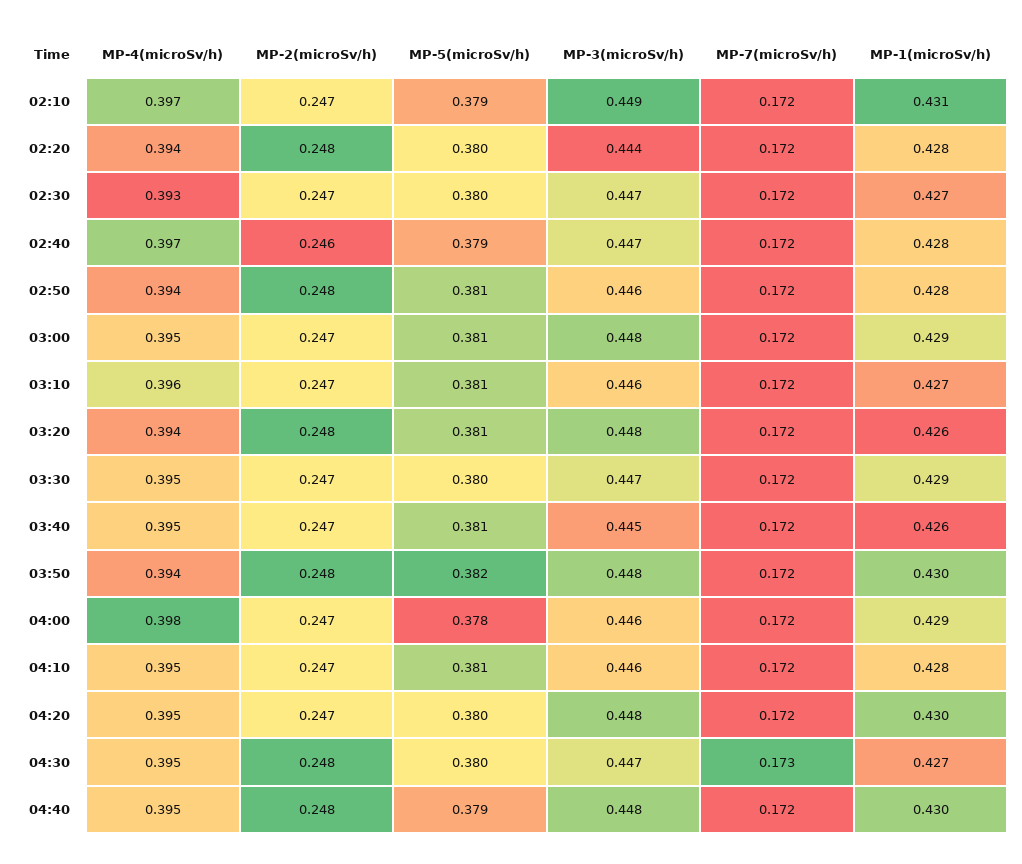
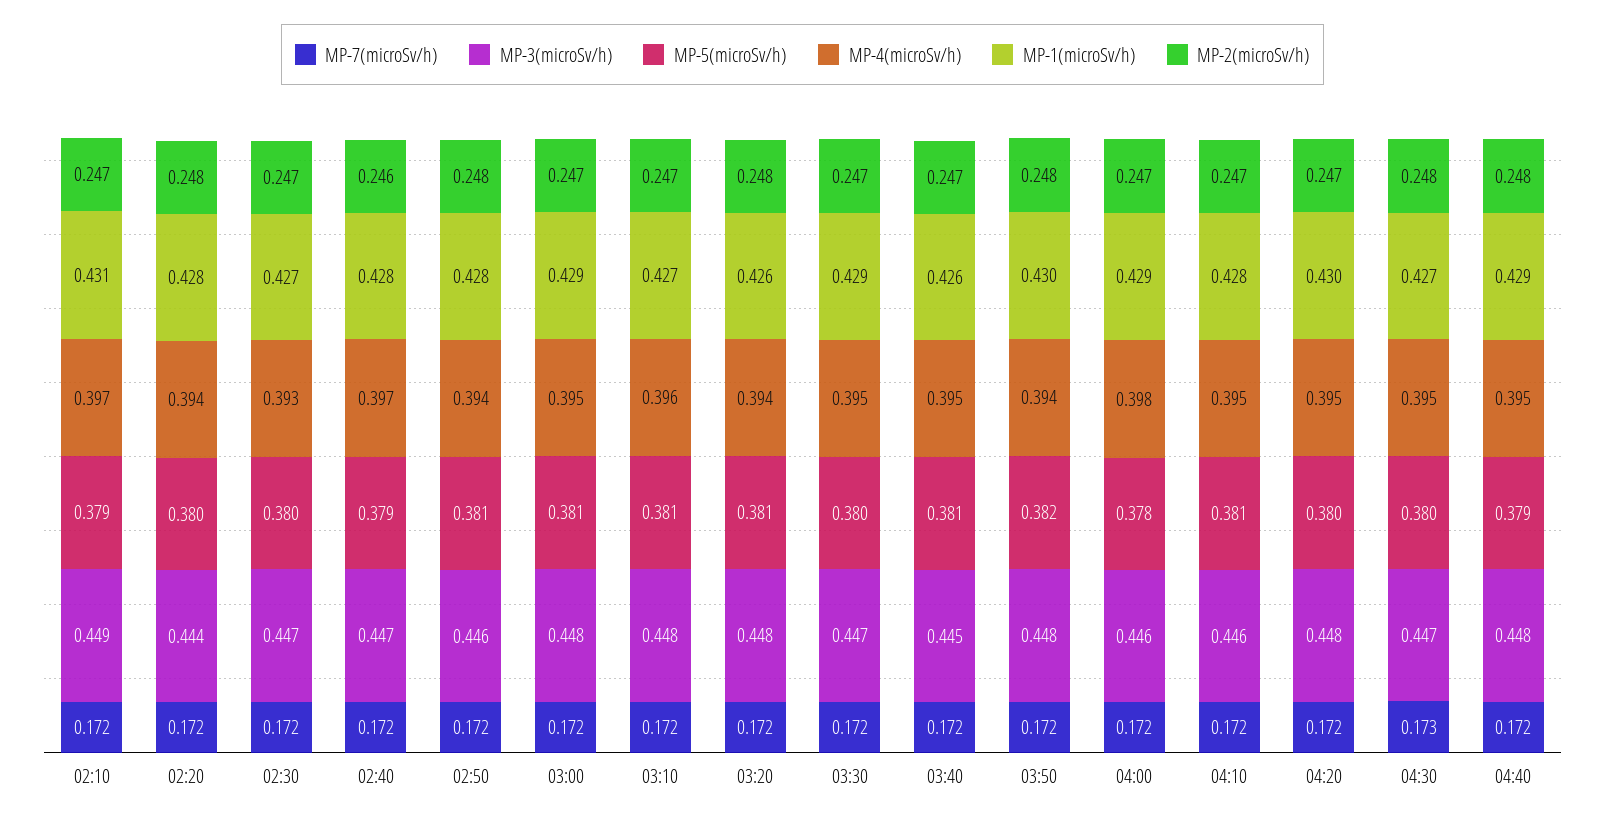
  {
    "MP-4(microSv/h)": {
      "02:10": 0.397,
      "02:20": 0.394,
      "02:30": 0.393,
      "02:40": 0.397,
      "02:50": 0.394,
      "03:00": 0.395,
      "03:10": 0.396,
      "03:20": 0.394,
      "03:30": 0.395,
      "03:40": 0.395,
      "03:50": 0.394,
      "04:00": 0.398,
      "04:10": 0.395,
      "04:20": 0.395,
      "04:30": 0.395,
      "04:40": 0.395
    },
    "MP-2(microSv/h)": {
      "02:10": 0.247,
      "02:20": 0.248,
      "02:30": 0.247,
      "02:40": 0.246,
      "02:50": 0.248,
      "03:00": 0.247,
      "03:10": 0.247,
      "03:20": 0.248,
      "03:30": 0.247,
      "03:40": 0.247,
      "03:50": 0.248,
      "04:00": 0.247,
      "04:10": 0.247,
      "04:20": 0.247,
      "04:30": 0.248,
      "04:40": 0.248
    },
    "MP-5(microSv/h)": {
      "02:10": 0.379,
      "02:20": 0.38,
      "02:30": 0.38,
      "02:40": 0.379,
      "02:50": 0.381,
      "03:00": 0.381,
      "03:10": 0.381,
      "03:20": 0.381,
      "03:30": 0.38,
      "03:40": 0.381,
      "03:50": 0.382,
      "04:00": 0.378,
      "04:10": 0.381,
      "04:20": 0.38,
      "04:30": 0.38,
      "04:40": 0.379
    },
    "MP-3(microSv/h)": {
      "02:10": 0.449,
      "02:20": 0.444,
      "02:30": 0.447,
      "02:40": 0.447,
      "02:50": 0.446,
      "03:00": 0.448,
-     "03:10": 0.446,
+     "03:10": 0.448,
      "03:20": 0.448,
      "03:30": 0.447,
      "03:40": 0.445,
      "03:50": 0.448,
      "04:00": 0.446,
      "04:10": 0.446,
      "04:20": 0.448,
      "04:30": 0.447,
      "04:40": 0.448
    },
    "MP-7(microSv/h)": {
      "02:10": 0.172,
      "02:20": 0.172,
      "02:30": 0.172,
      "02:40": 0.172,
      "02:50": 0.172,
      "03:00": 0.172,
      "03:10": 0.172,
      "03:20": 0.172,
      "03:30": 0.172,
      "03:40": 0.172,
      "03:50": 0.172,
      "04:00": 0.172,
      "04:10": 0.172,
      "04:20": 0.172,
      "04:30": 0.173,
      "04:40": 0.172
    },
    "MP-1(microSv/h)": {
      "02:10": 0.431,
      "02:20": 0.428,
      "02:30": 0.427,
      "02:40": 0.428,
      "02:50": 0.428,
      "03:00": 0.429,
      "03:10": 0.427,
      "03:20": 0.426,
      "03:30": 0.429,
      "03:40": 0.426,
      "03:50": 0.43,
      "04:00": 0.429,
      "04:10": 0.428,
      "04:20": 0.43,
      "04:30": 0.427,
-     "04:40": 0.43
+     "04:40": 0.429
    }
  }

